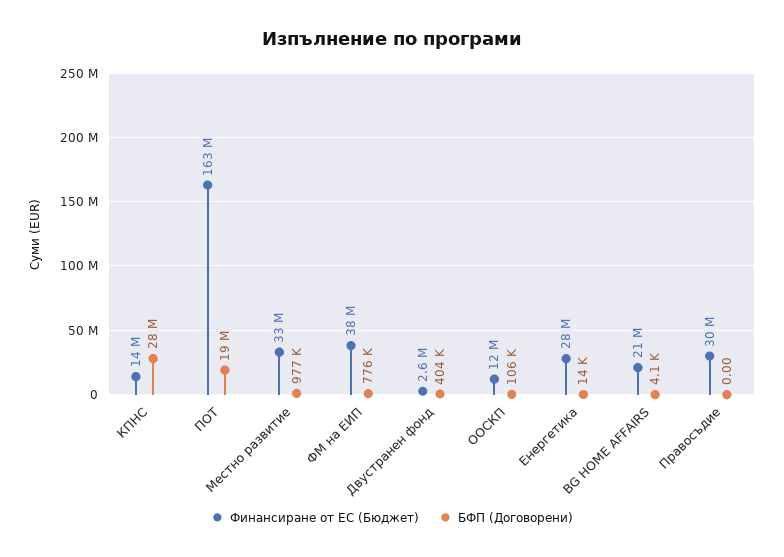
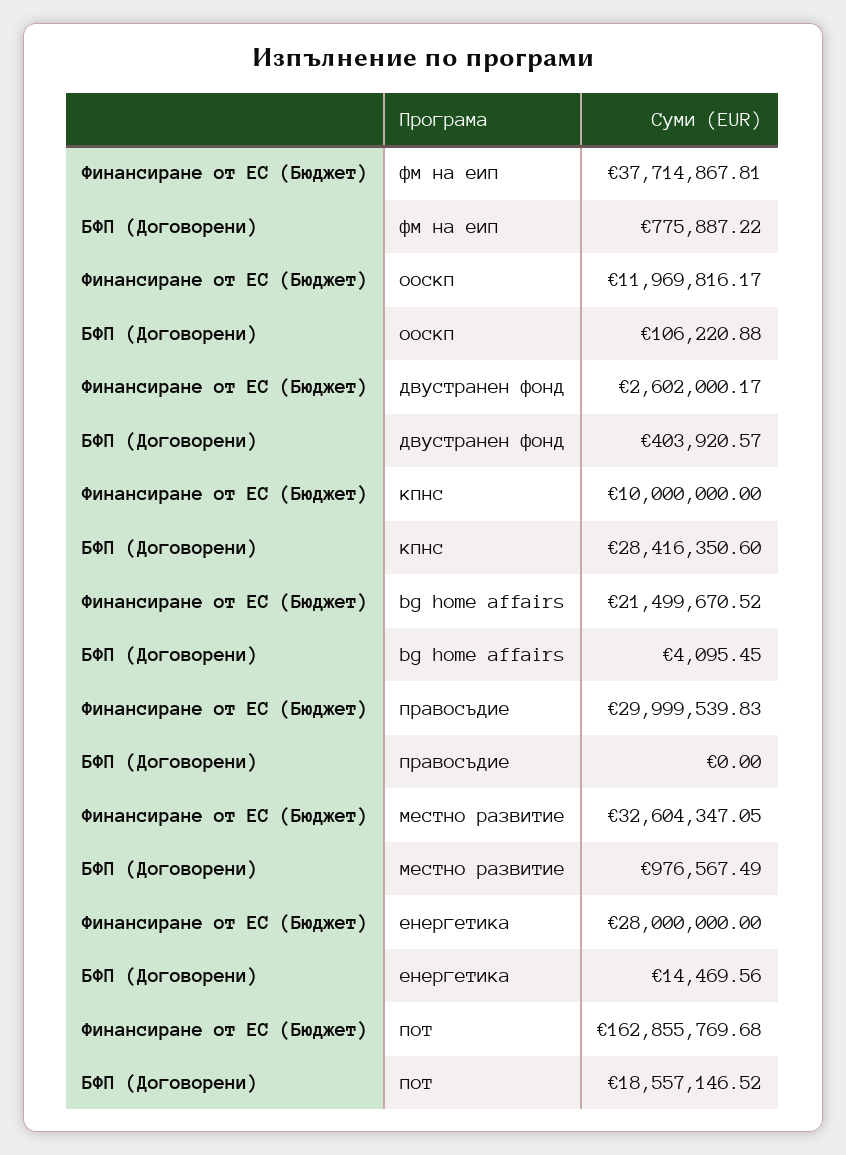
  {
    "Финансиране от ЕС (Бюджет)": {
-     "КПНС": 14000000,
+     "КПНС": 10000000,
      "ПОТ": 162855769.68,
      "Местно развитие": 32604347.05,
      "ФМ на ЕИП": 37714867.81,
      "Двустранен фонд": 2602000.17,
      "ООСКП": 11969816.17,
      "Енергетика": 28000000,
      "BG HOME AFFAIRS": 21499670.52,
      "Правосъдие": 29999539.83
    },
    "БФП (Договорени)": {
      "КПНС": 28416350.6,
      "ПОТ": 18557146.52,
      "Местно развитие": 976567.49,
      "ФМ на ЕИП": 775887.22,
      "Двустранен фонд": 403920.57,
      "ООСКП": 106220.88,
      "Енергетика": 14469.56,
      "BG HOME AFFAIRS": 4095.45,
      "Правосъдие": 0
    }
  }

